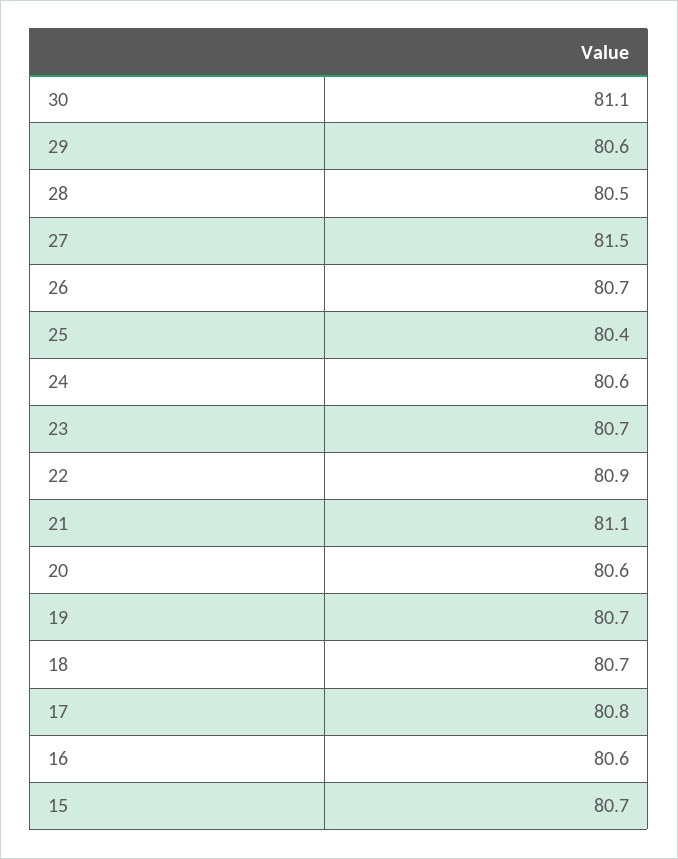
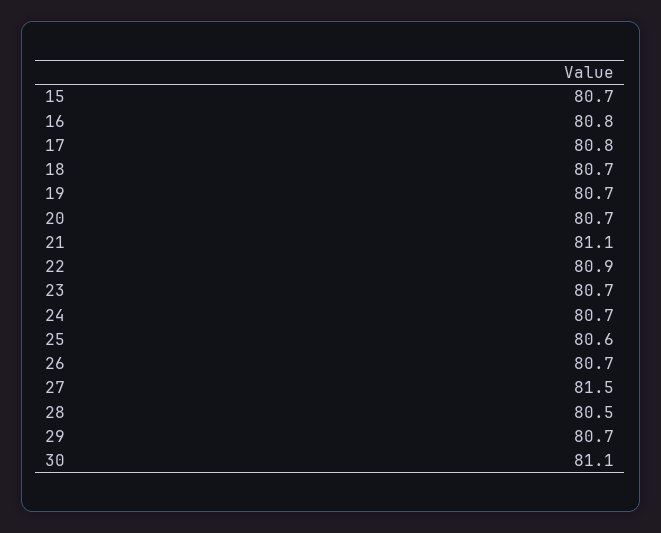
  {
    "30": 81.1,
-   "29": 80.6,
+   "29": 80.7,
    "28": 80.5,
    "27": 81.5,
    "26": 80.7,
-   "25": 80.4,
+   "25": 80.6,
-   "24": 80.6,
+   "24": 80.7,
    "23": 80.7,
    "22": 80.9,
    "21": 81.1,
-   "20": 80.6,
+   "20": 80.7,
    "19": 80.7,
    "18": 80.7,
    "17": 80.8,
-   "16": 80.6,
+   "16": 80.8,
    "15": 80.7
  }

